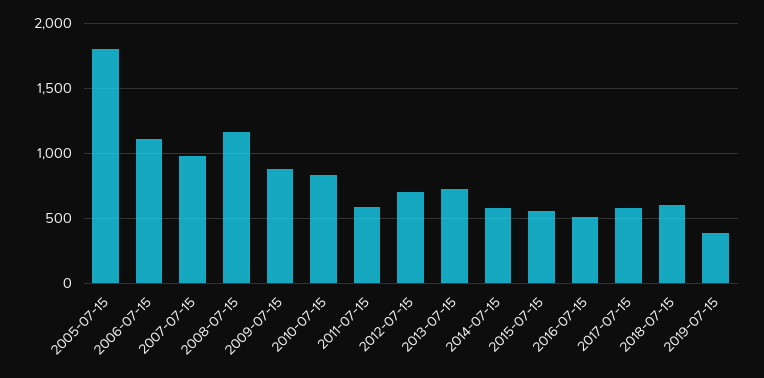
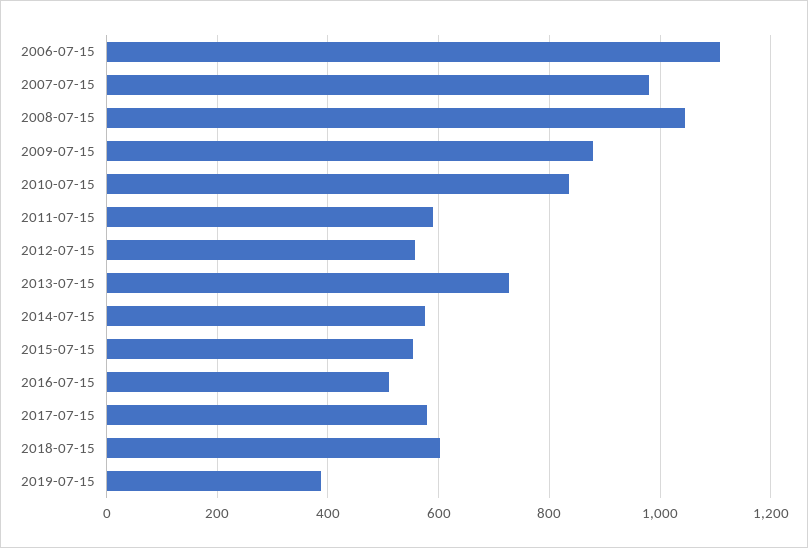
  {
-   "2005-07-15": 1800,
    "2006-07-15": 1100,
    "2007-07-15": 980,
-   "2008-07-15": 1150,
+   "2008-07-15": 1040,
    "2009-07-15": 880,
    "2010-07-15": 840,
    "2011-07-15": 580,
-   "2012-07-15": 700,
+   "2012-07-15": 560,
    "2013-07-15": 720,
    "2014-07-15": 580,
    "2015-07-15": 560,
    "2016-07-15": 520,
    "2017-07-15": 580,
    "2018-07-15": 600,
    "2019-07-15": 380
  }

